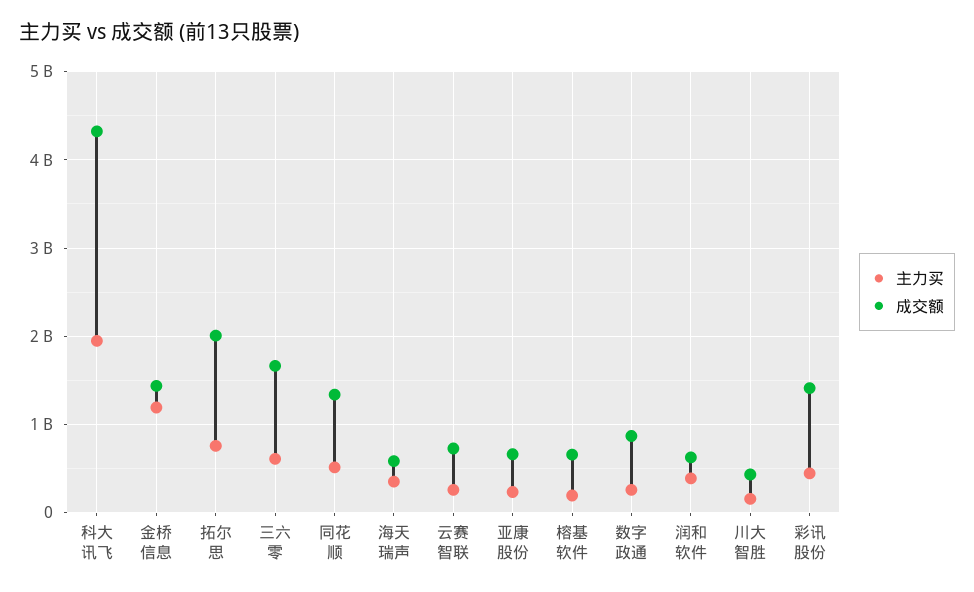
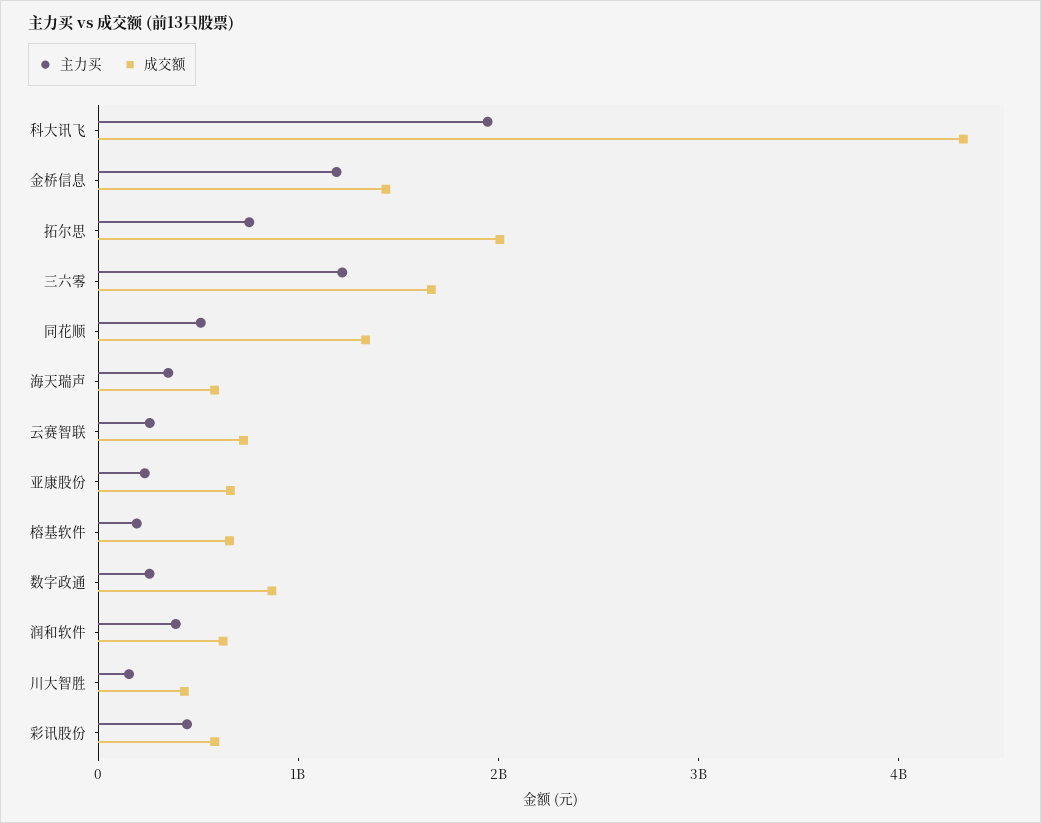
  {
    "主力买": {
      "科大讯飞": 1900000000,
      "金桥信息": 1200000000,
      "拓尔思": 800000000,
-     "三六零": 600000000,
+     "三六零": 1200000000,
      "同花顺": 500000000,
      "海天瑞声": 400000000,
      "云赛智联": 300000000,
      "亚康股份": 200000000,
      "榕基软件": 200000000,
      "数字政通": 300000000,
      "润和软件": 400000000,
      "川大智胜": 200000000,
      "彩讯股份": 400000000
    },
    "成交额": {
      "科大讯飞": 4300000000,
      "金桥信息": 1400000000,
      "拓尔思": 2000000000,
      "三六零": 1700000000,
      "同花顺": 1300000000,
      "海天瑞声": 600000000,
      "云赛智联": 700000000,
      "亚康股份": 700000000,
      "榕基软件": 700000000,
      "数字政通": 900000000,
      "润和软件": 600000000,
      "川大智胜": 400000000,
-     "彩讯股份": 1400000000
+     "彩讯股份": 600000000
    }
  }

